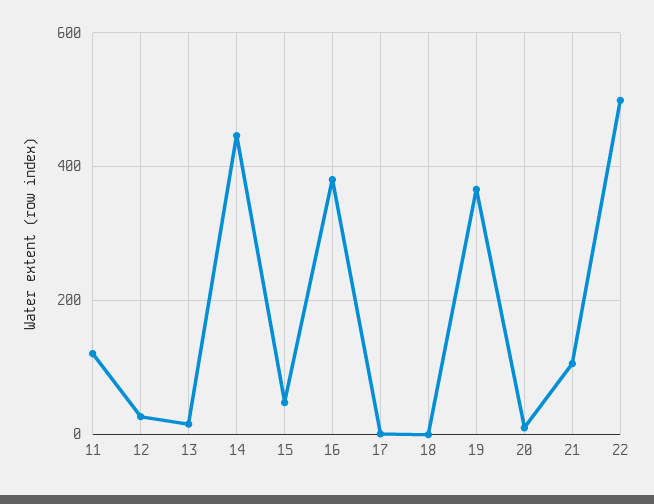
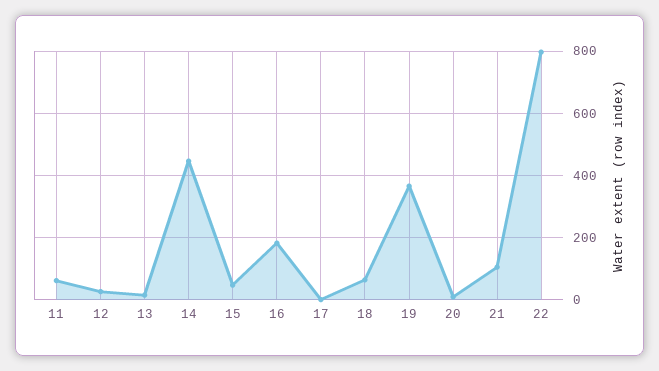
  {
-   "11": 120,
+   "11": 60,
    "12": 20,
    "13": 20,
    "14": 440,
    "15": 40,
-   "16": 380,
+   "16": 180,
    "17": 0,
-   "18": 0,
+   "18": 60,
    "19": 360,
    "20": 20,
    "21": 100,
-   "22": 500
+   "22": 800
  }

